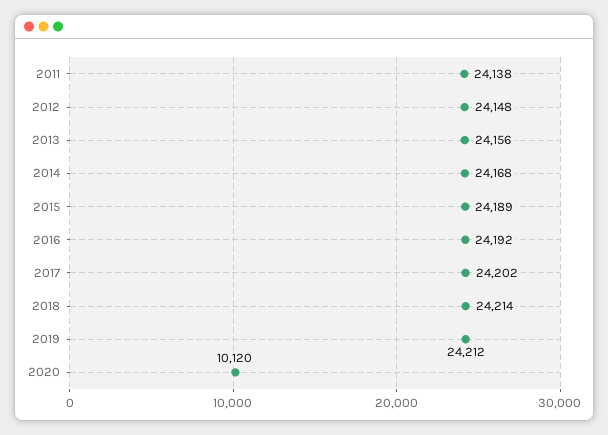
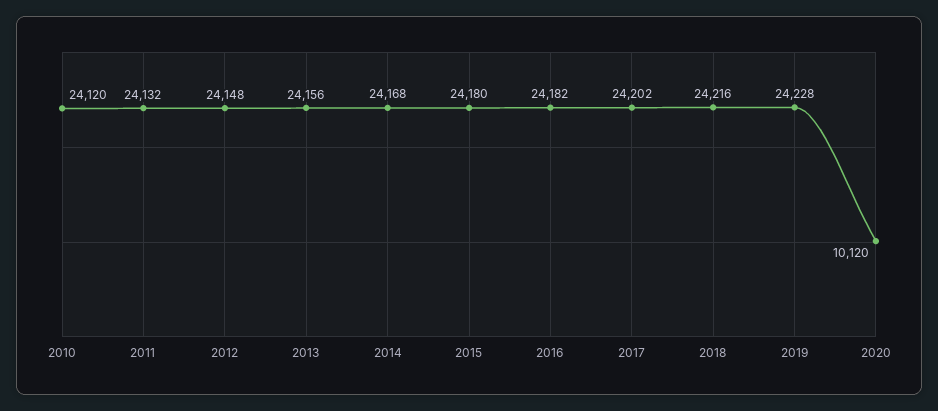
  {
-   "2011": 24138,
+   "2011": 24132,
    "2012": 24148,
    "2013": 24156,
    "2014": 24168,
-   "2015": 24189,
+   "2015": 24180,
-   "2016": 24192,
+   "2016": 24182,
    "2017": 24202,
-   "2018": 24214,
+   "2018": 24216,
-   "2019": 24212,
+   "2019": 24228,
-   "2020": 10120
+   "2020": 10120,
+   "2010": 24120
  }

